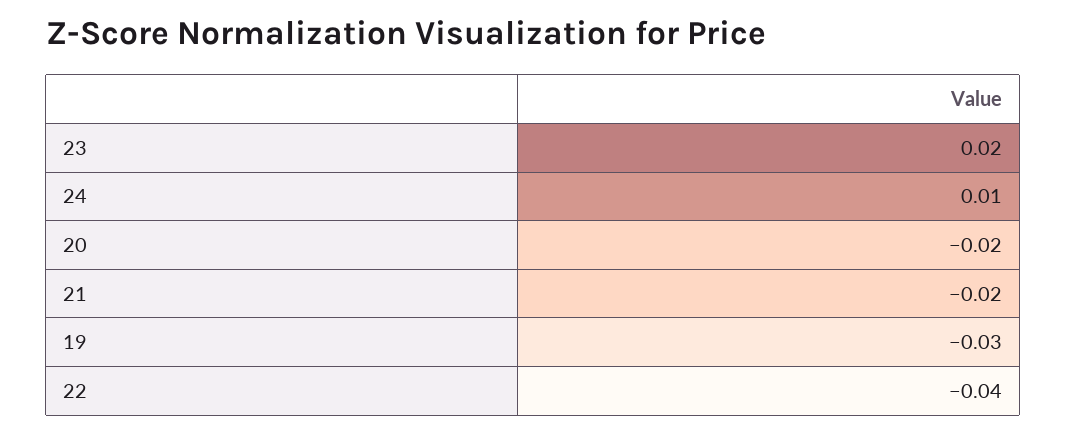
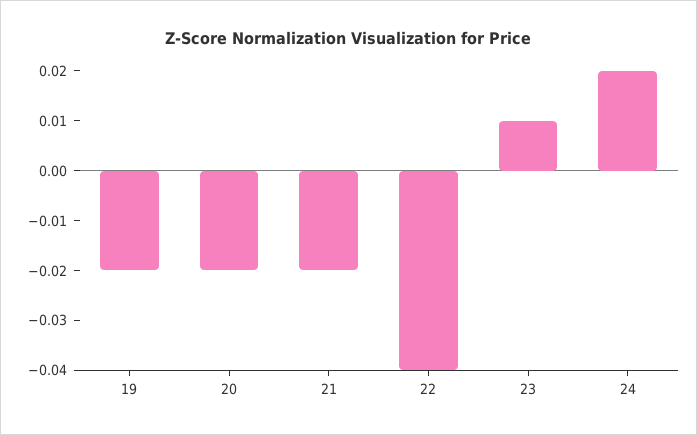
  {
-   "23": 0.02,
+   "23": 0.01,
-   "24": 0.01,
+   "24": 0.02,
    "20": -0.02,
    "21": -0.02,
-   "19": -0.03,
+   "19": -0.02,
    "22": -0.04
  }

